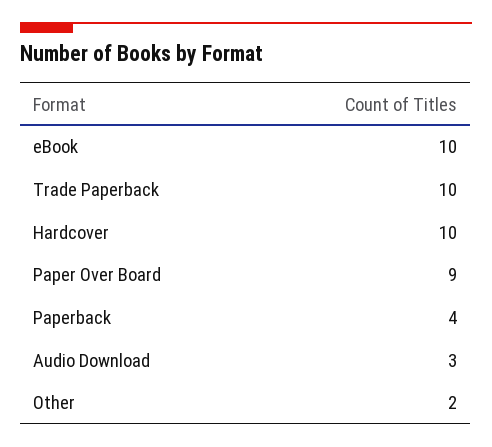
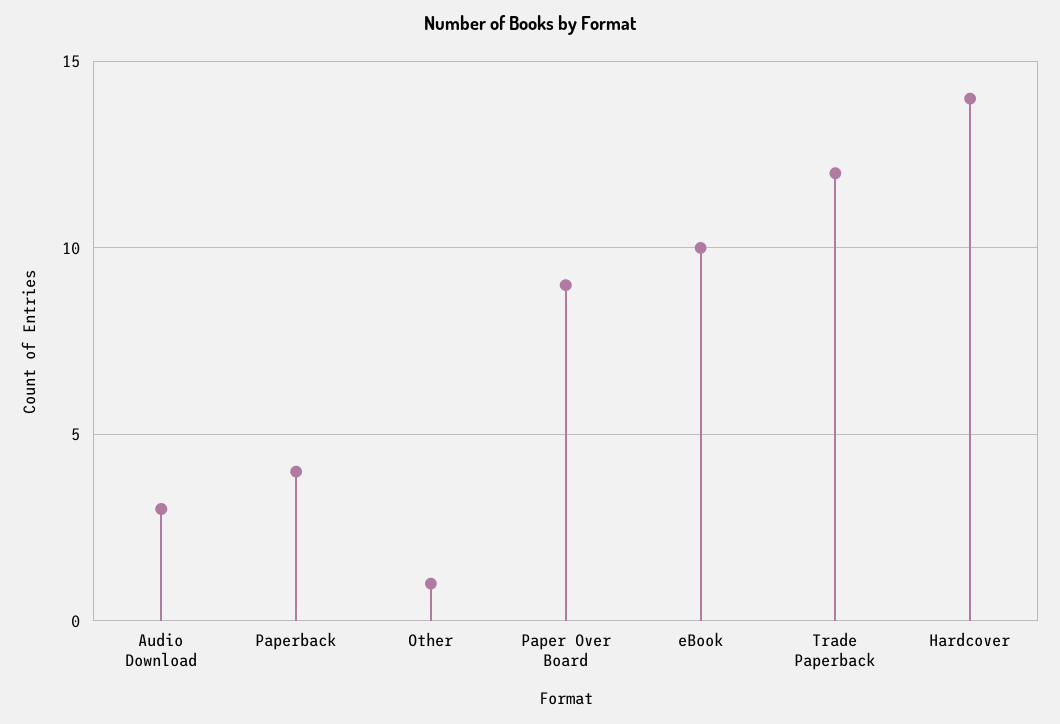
  {
    "eBook": 10,
-   "Trade Paperback": 10,
+   "Trade Paperback": 12,
-   "Hardcover": 10,
+   "Hardcover": 14,
    "Paper Over Board": 9,
    "Paperback": 4,
    "Audio Download": 3,
-   "Other": 2
+   "Other": 1
  }

